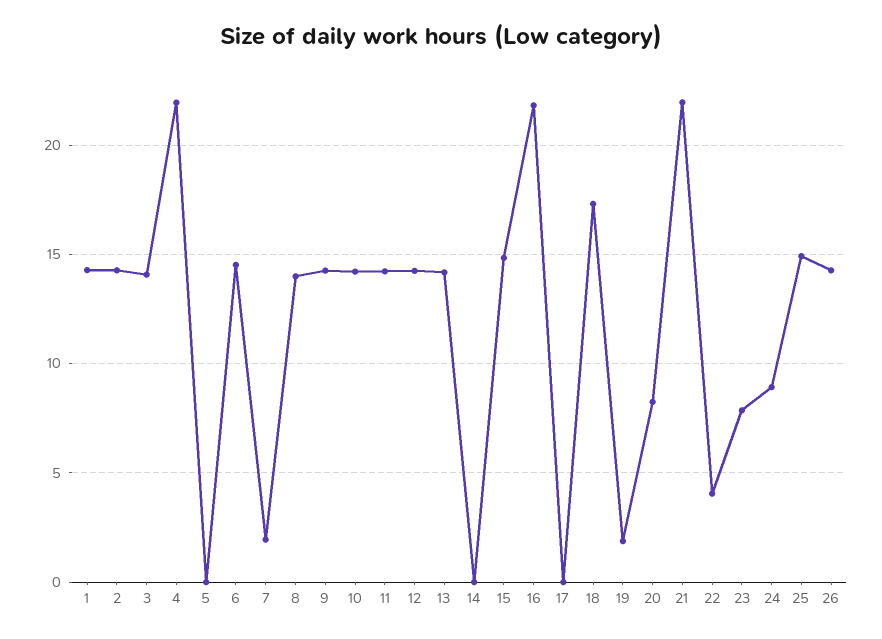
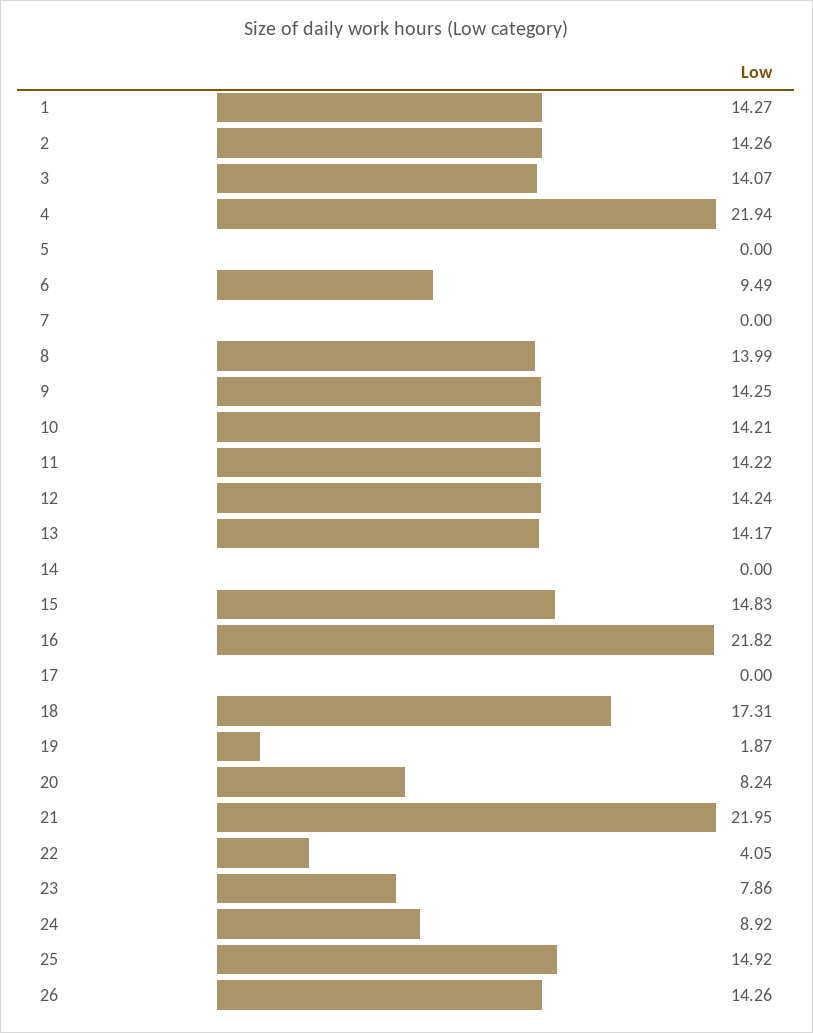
  {
    "1": 14.27,
    "2": 14.26,
    "3": 14.07,
    "4": 21.94,
    "5": 0,
-   "6": 14.5,
+   "6": 9.49,
-   "7": 2,
+   "7": 0,
    "8": 13.99,
    "9": 14.25,
    "10": 14.21,
    "11": 14.22,
    "12": 14.24,
    "13": 14.17,
    "14": 0,
    "15": 14.83,
    "16": 21.82,
    "17": 0,
    "18": 17.31,
    "19": 1.87,
    "20": 8.24,
    "21": 21.95,
    "22": 4.05,
    "23": 7.86,
    "24": 8.92,
    "25": 14.92,
    "26": 14.26
  }

